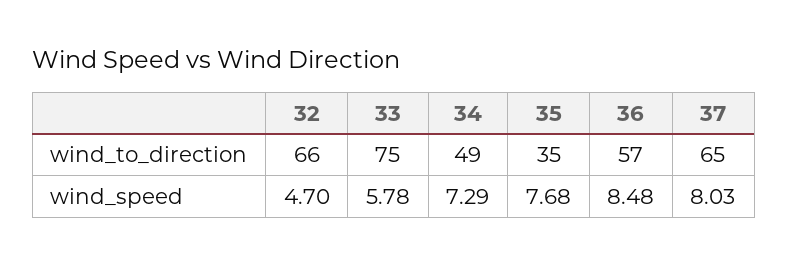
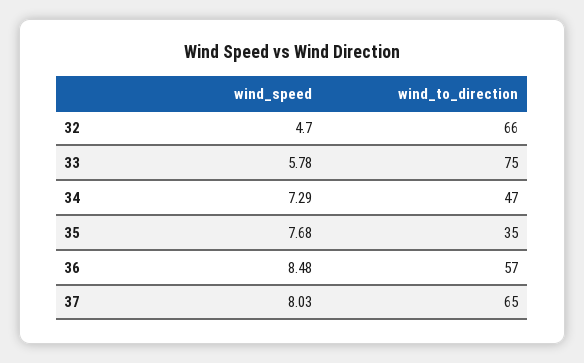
  {
    "32": {
      "wind_to_direction": 66,
      "wind_speed": 4.7
    },
    "33": {
      "wind_to_direction": 75,
      "wind_speed": 5.78
    },
    "34": {
-     "wind_to_direction": 49,
+     "wind_to_direction": 47,
      "wind_speed": 7.29
    },
    "35": {
      "wind_to_direction": 35,
      "wind_speed": 7.68
    },
    "36": {
      "wind_to_direction": 57,
      "wind_speed": 8.48
    },
    "37": {
      "wind_to_direction": 65,
      "wind_speed": 8.03
    }
  }

